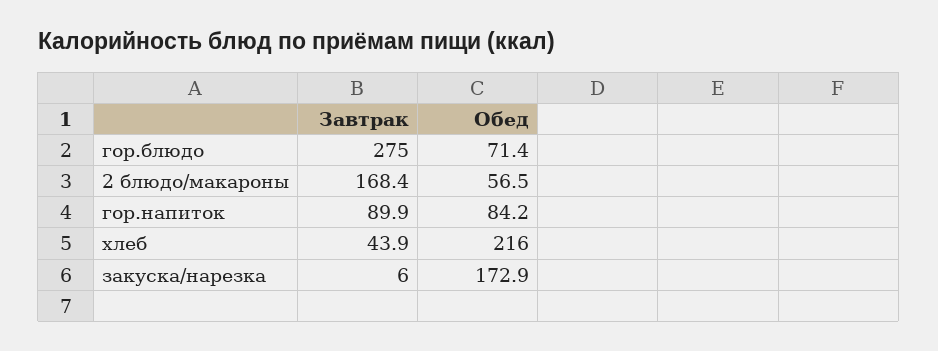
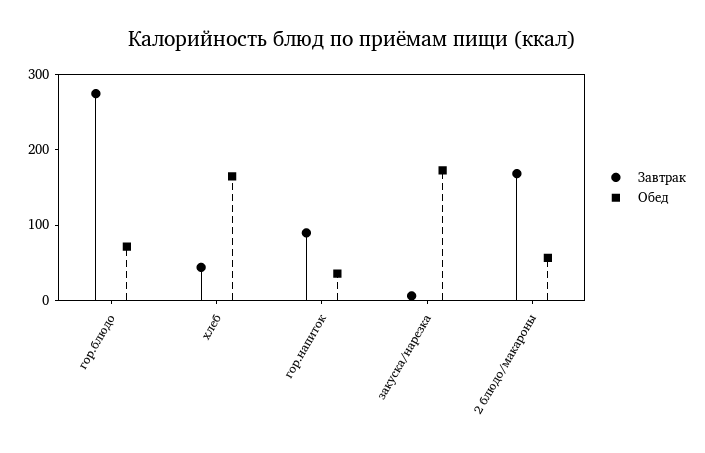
  {
    "Завтрак": {
      "гор.блюдо": 275,
      "2 блюдо/макароны": 168.4,
      "гор.напиток": 89.9,
      "хлеб": 43.9,
      "закуска/нарезка": 6
    },
    "Обед": {
      "гор.блюдо": 71.4,
      "2 блюдо/макароны": 56.5,
-     "гор.напиток": 84.2,
+     "гор.напиток": 40,
-     "хлеб": 216,
+     "хлеб": 160,
      "закуска/нарезка": 172.9
    }
  }

